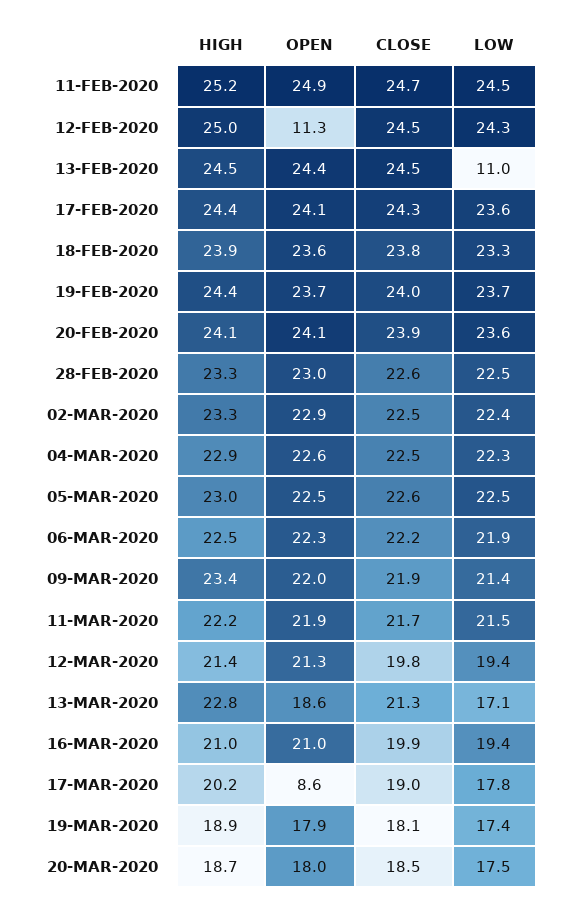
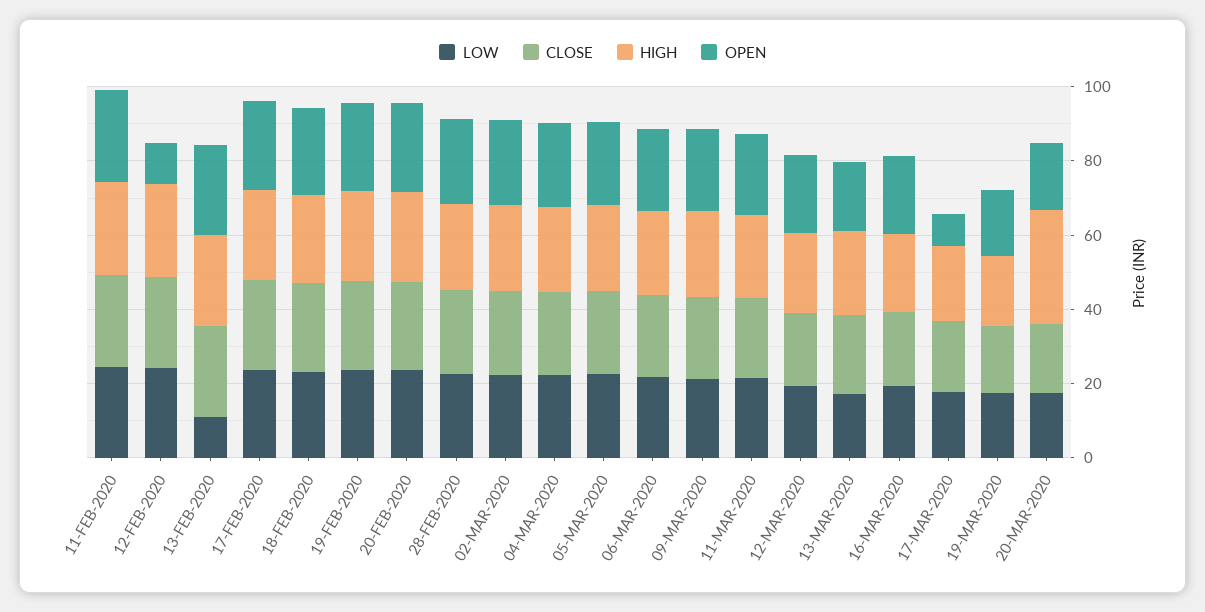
  {
    "HIGH": {
      "11-FEB-2020": 25.2,
      "12-FEB-2020": 25,
      "13-FEB-2020": 24.5,
      "17-FEB-2020": 24.4,
      "18-FEB-2020": 23.9,
      "19-FEB-2020": 24.4,
      "20-FEB-2020": 24.1,
      "28-FEB-2020": 23.3,
      "02-MAR-2020": 23.3,
      "04-MAR-2020": 22.9,
      "05-MAR-2020": 23,
      "06-MAR-2020": 22.5,
      "09-MAR-2020": 23.4,
      "11-MAR-2020": 22.2,
      "12-MAR-2020": 21.4,
      "13-MAR-2020": 22.8,
      "16-MAR-2020": 21,
      "17-MAR-2020": 20.2,
      "19-MAR-2020": 18.9,
-     "20-MAR-2020": 18.7
+     "20-MAR-2020": 30
    },
    "OPEN": {
      "11-FEB-2020": 24.9,
      "12-FEB-2020": 11.3,
      "13-FEB-2020": 24.4,
      "17-FEB-2020": 24.1,
      "18-FEB-2020": 23.6,
      "19-FEB-2020": 23.7,
      "20-FEB-2020": 24.1,
      "28-FEB-2020": 23,
      "02-MAR-2020": 22.9,
      "04-MAR-2020": 22.6,
      "05-MAR-2020": 22.5,
      "06-MAR-2020": 22.3,
      "09-MAR-2020": 22,
      "11-MAR-2020": 21.9,
      "12-MAR-2020": 21.3,
      "13-MAR-2020": 18.6,
      "16-MAR-2020": 21,
      "17-MAR-2020": 8.6,
      "19-MAR-2020": 17.9,
      "20-MAR-2020": 18
    },
    "CLOSE": {
      "11-FEB-2020": 24.7,
      "12-FEB-2020": 24.5,
      "13-FEB-2020": 24.5,
      "17-FEB-2020": 24.3,
      "18-FEB-2020": 23.8,
      "19-FEB-2020": 24,
      "20-FEB-2020": 23.9,
      "28-FEB-2020": 22.6,
      "02-MAR-2020": 22.5,
      "04-MAR-2020": 22.5,
      "05-MAR-2020": 22.6,
      "06-MAR-2020": 22.2,
      "09-MAR-2020": 21.9,
      "11-MAR-2020": 21.7,
      "12-MAR-2020": 19.8,
      "13-MAR-2020": 21.3,
      "16-MAR-2020": 19.9,
      "17-MAR-2020": 19,
      "19-MAR-2020": 18.1,
      "20-MAR-2020": 18.5
    },
    "LOW": {
      "11-FEB-2020": 24.5,
      "12-FEB-2020": 24.3,
      "13-FEB-2020": 11,
      "17-FEB-2020": 23.6,
      "18-FEB-2020": 23.3,
      "19-FEB-2020": 23.7,
      "20-FEB-2020": 23.6,
      "28-FEB-2020": 22.5,
      "02-MAR-2020": 22.4,
      "04-MAR-2020": 22.3,
      "05-MAR-2020": 22.5,
      "06-MAR-2020": 21.9,
      "09-MAR-2020": 21.4,
      "11-MAR-2020": 21.5,
      "12-MAR-2020": 19.4,
      "13-MAR-2020": 17.1,
      "16-MAR-2020": 19.4,
      "17-MAR-2020": 17.8,
      "19-MAR-2020": 17.4,
      "20-MAR-2020": 17.5
    }
  }

